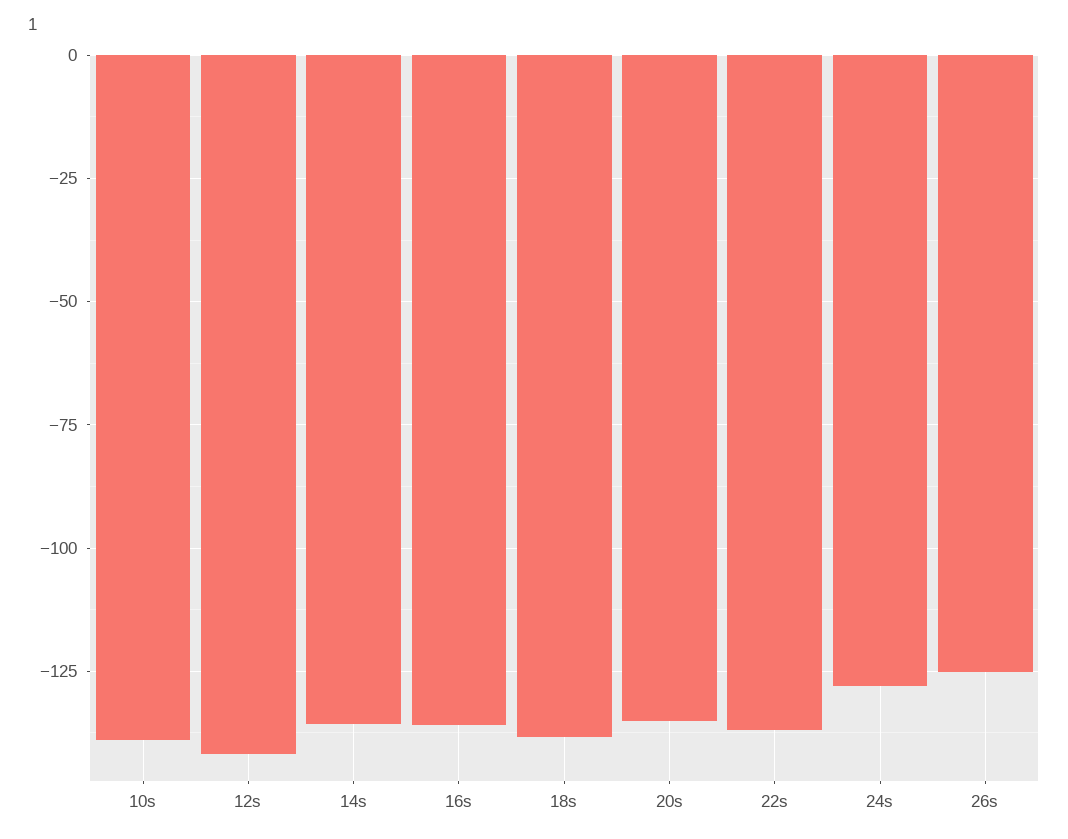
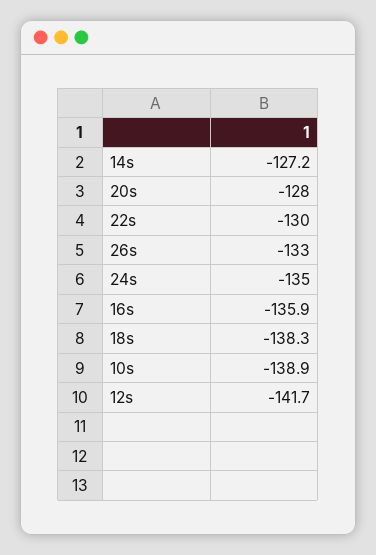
  {
    "10s": -138.9,
    "12s": -141.7,
-   "14s": -135,
+   "14s": -127.2,
    "16s": -135.9,
    "18s": -138.3,
-   "20s": -135,
+   "20s": -128,
-   "22s": -137.5,
+   "22s": -130,
-   "24s": -127.5,
+   "24s": -135,
-   "26s": -125
+   "26s": -133
  }

